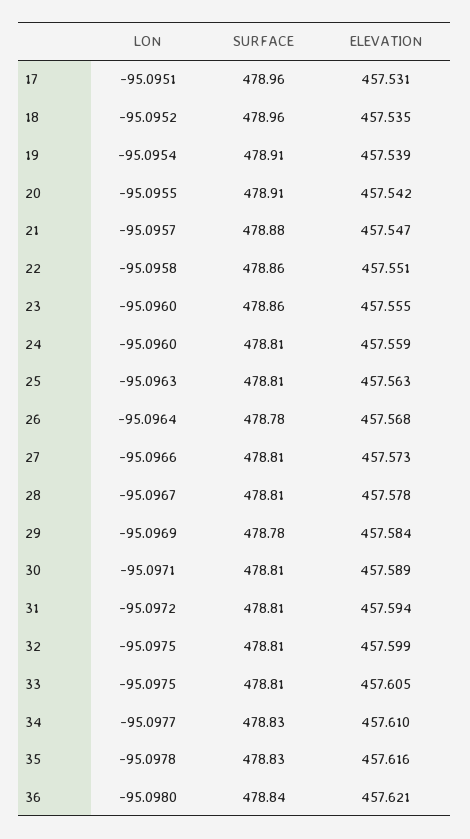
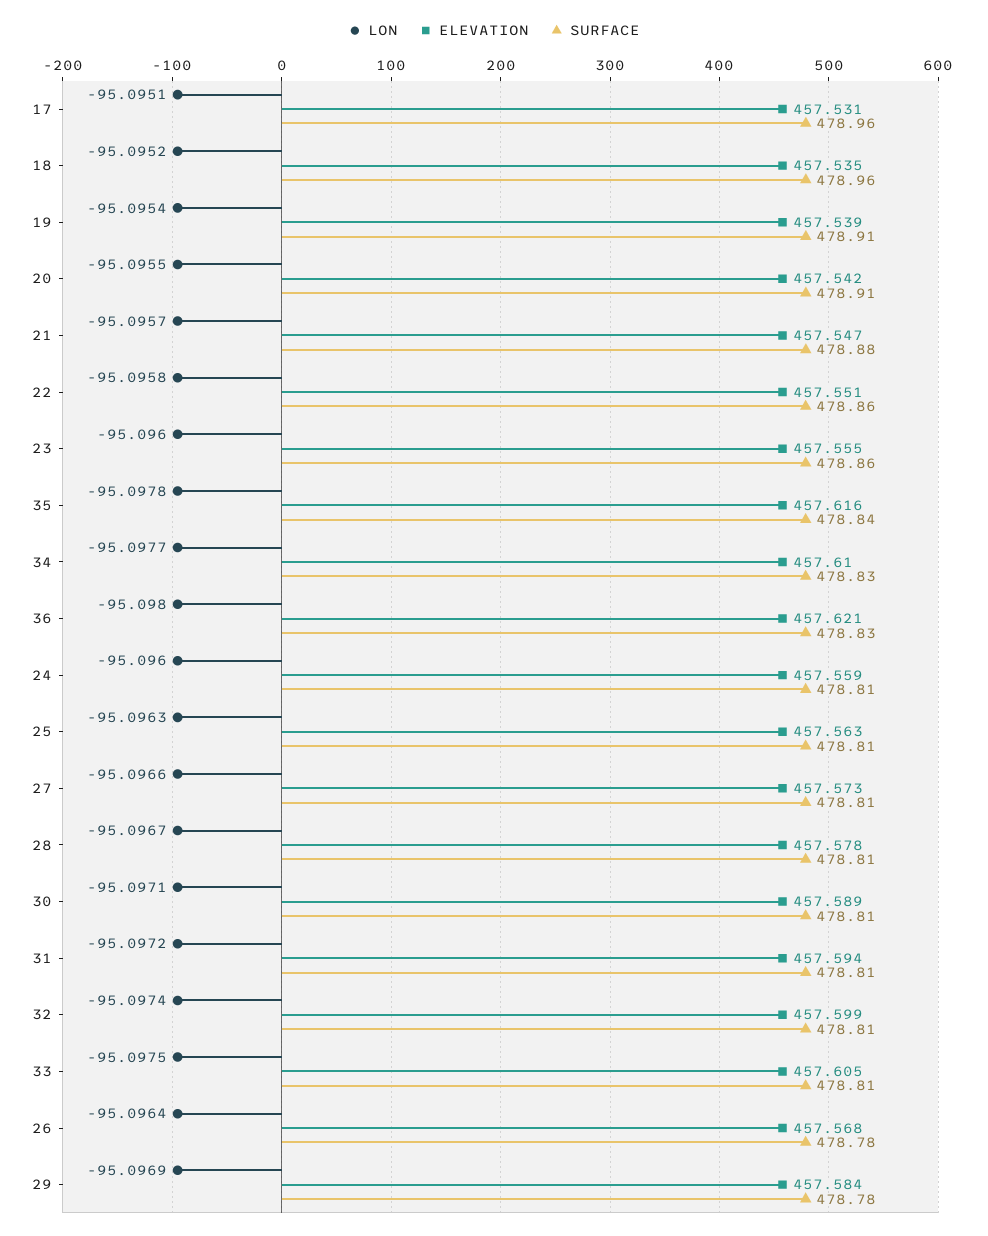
  {
    "LON": {
      "17": -95.0951,
      "18": -95.0952,
      "19": -95.0954,
      "20": -95.0955,
      "21": -95.0957,
      "22": -95.0958,
      "23": -95.096,
      "24": -95.096,
      "25": -95.0963,
      "26": -95.0964,
      "27": -95.0966,
      "28": -95.0967,
      "29": -95.0969,
      "30": -95.0971,
      "31": -95.0972,
-     "32": -95.0975,
+     "32": -95.0974,
      "33": -95.0975,
      "34": -95.0977,
      "35": -95.0978,
      "36": -95.098
    },
    "SURFACE": {
      "17": 478.96,
      "18": 478.96,
      "19": 478.91,
      "20": 478.91,
      "21": 478.88,
      "22": 478.86,
      "23": 478.86,
      "24": 478.81,
      "25": 478.81,
      "26": 478.78,
      "27": 478.81,
      "28": 478.81,
      "29": 478.78,
      "30": 478.81,
      "31": 478.81,
      "32": 478.81,
      "33": 478.81,
      "34": 478.83,
-     "35": 478.83,
+     "35": 478.84,
-     "36": 478.84
+     "36": 478.83
    },
    "ELEVATION": {
      "17": 457.531,
      "18": 457.535,
      "19": 457.539,
      "20": 457.542,
      "21": 457.547,
      "22": 457.551,
      "23": 457.555,
      "24": 457.559,
      "25": 457.563,
      "26": 457.568,
      "27": 457.573,
      "28": 457.578,
      "29": 457.584,
      "30": 457.589,
      "31": 457.594,
      "32": 457.599,
      "33": 457.605,
      "34": 457.61,
      "35": 457.616,
      "36": 457.621
    }
  }

